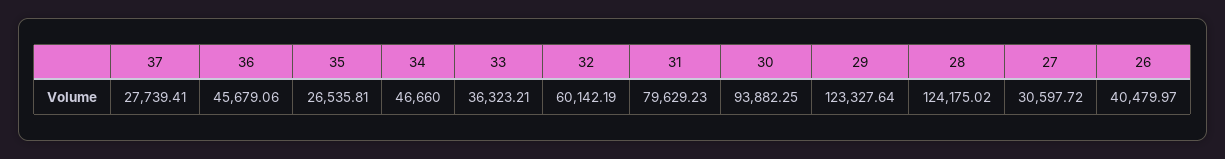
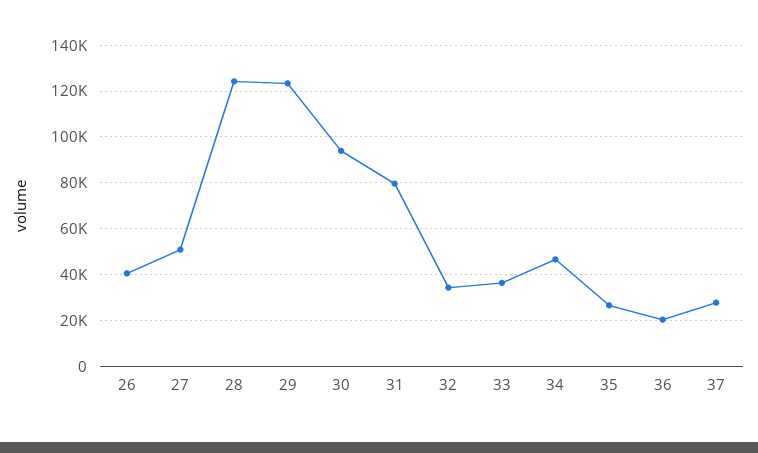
  {
    "37": 27739.41,
-   "36": 45679.06,
+   "36": 20000,
    "35": 26535.81,
    "34": 46660,
    "33": 36323.21,
-   "32": 60142.19,
+   "32": 35000,
    "31": 79629.23,
    "30": 93882.25,
    "29": 123327.64,
    "28": 124175.02,
-   "27": 30597.72,
+   "27": 50000,
    "26": 40479.97
  }

